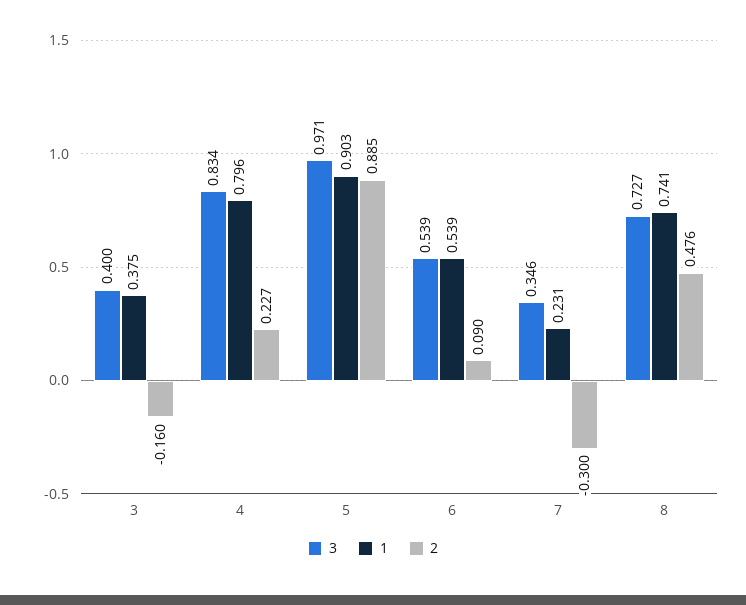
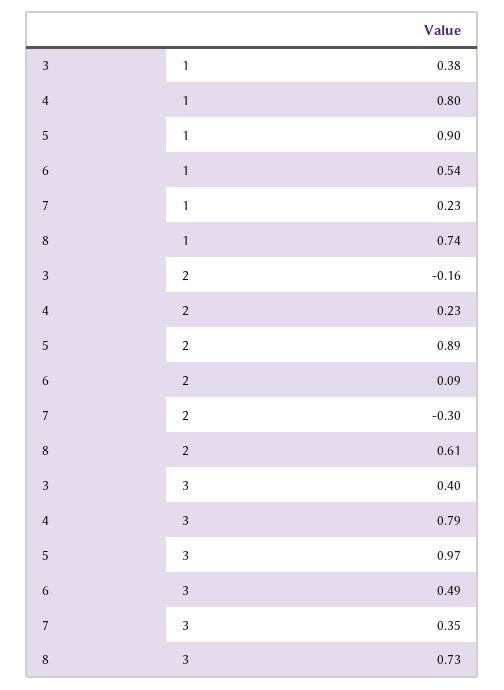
  {
    "3": {
      "3": 0.4,
-     "4": 0.834,
+     "4": 0.79,
      "5": 0.971,
-     "6": 0.539,
+     "6": 0.49,
      "7": 0.346,
      "8": 0.727
    },
    "1": {
      "3": 0.375,
      "4": 0.796,
      "5": 0.903,
      "6": 0.539,
      "7": 0.231,
      "8": 0.741
    },
    "2": {
      "3": -0.16,
      "4": 0.227,
      "5": 0.885,
      "6": 0.09,
      "7": -0.3,
-     "8": 0.476
+     "8": 0.61
    }
  }

